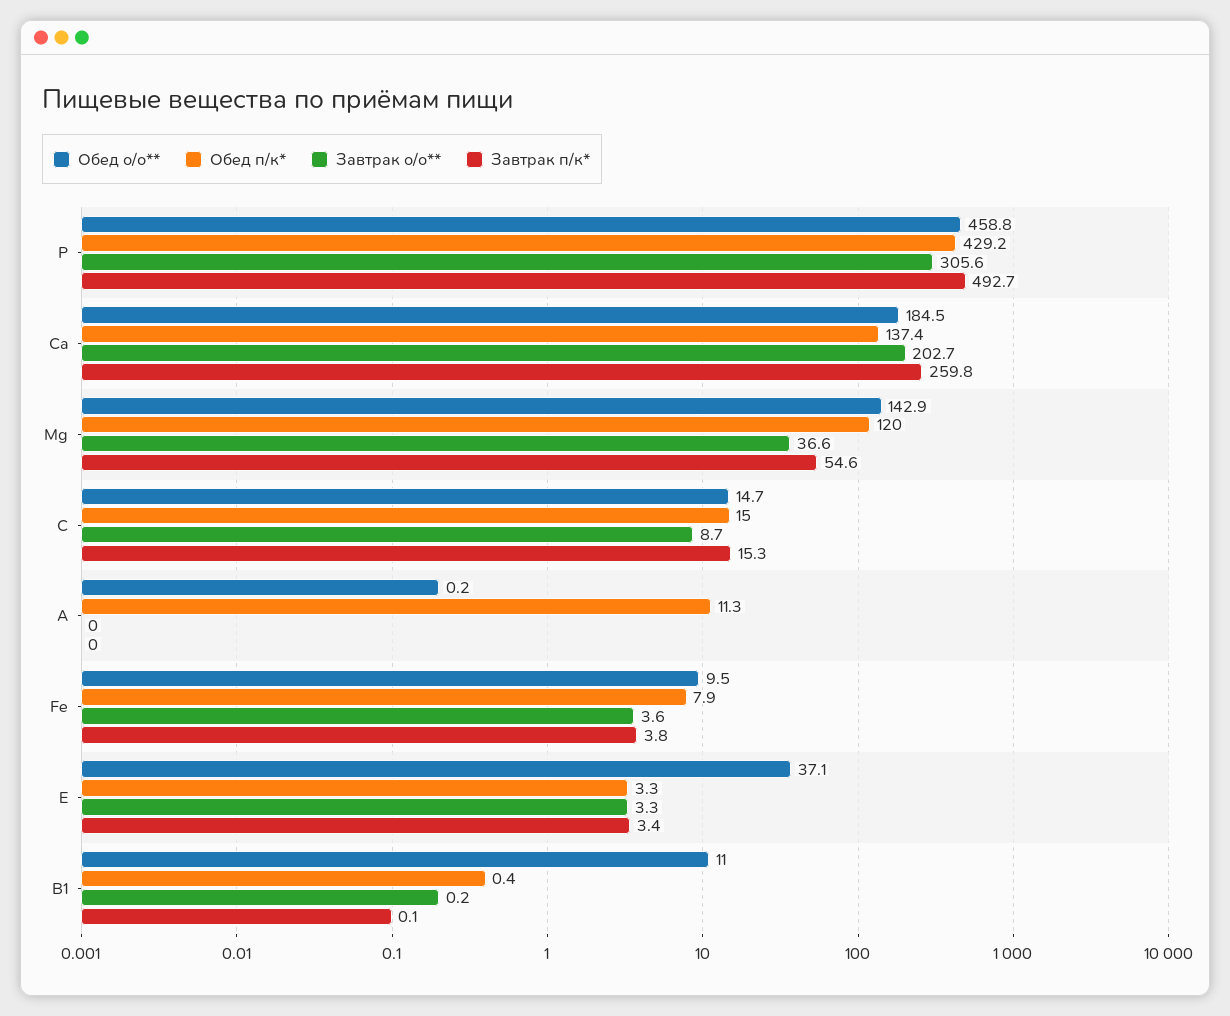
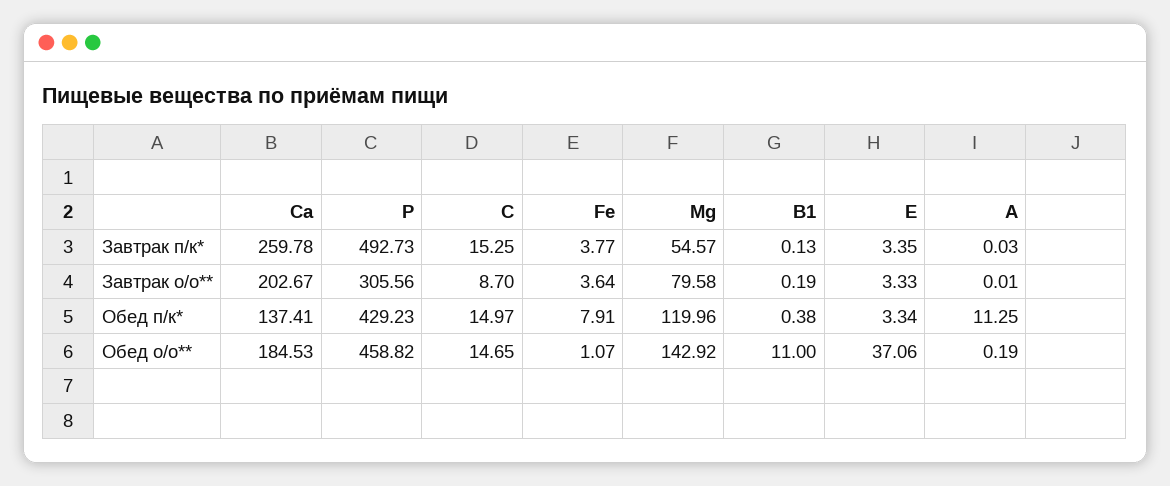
  {
    "Обед о/о**": {
      "P": 458.82,
      "Ca": 184.53,
      "Mg": 142.92,
      "C": 14.65,
      "A": 0.19,
-     "Fe": 9.5,
+     "Fe": 1.07,
      "E": 37.06,
      "B1": 11
    },
    "Обед п/к*": {
      "P": 429.23,
      "Ca": 137.41,
      "Mg": 119.96,
      "C": 14.97,
      "A": 11.25,
      "Fe": 7.91,
      "E": 3.34,
      "B1": 0.38
    },
    "Завтрак о/о**": {
      "P": 305.56,
      "Ca": 202.67,
-     "Mg": 36.6,
+     "Mg": 79.58,
      "C": 8.7,
      "A": 0.01,
      "Fe": 3.64,
      "E": 3.33,
      "B1": 0.19
    },
    "Завтрак п/к*": {
      "P": 492.73,
      "Ca": 259.78,
      "Mg": 54.57,
      "C": 15.25,
      "A": 0.03,
      "Fe": 3.77,
      "E": 3.35,
      "B1": 0.13
    }
  }

